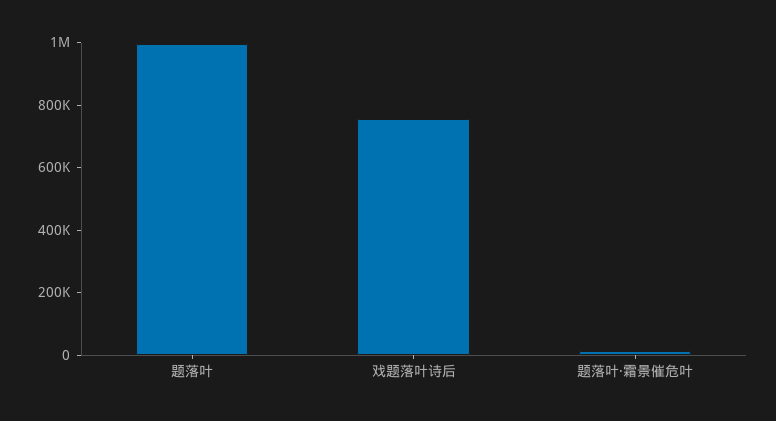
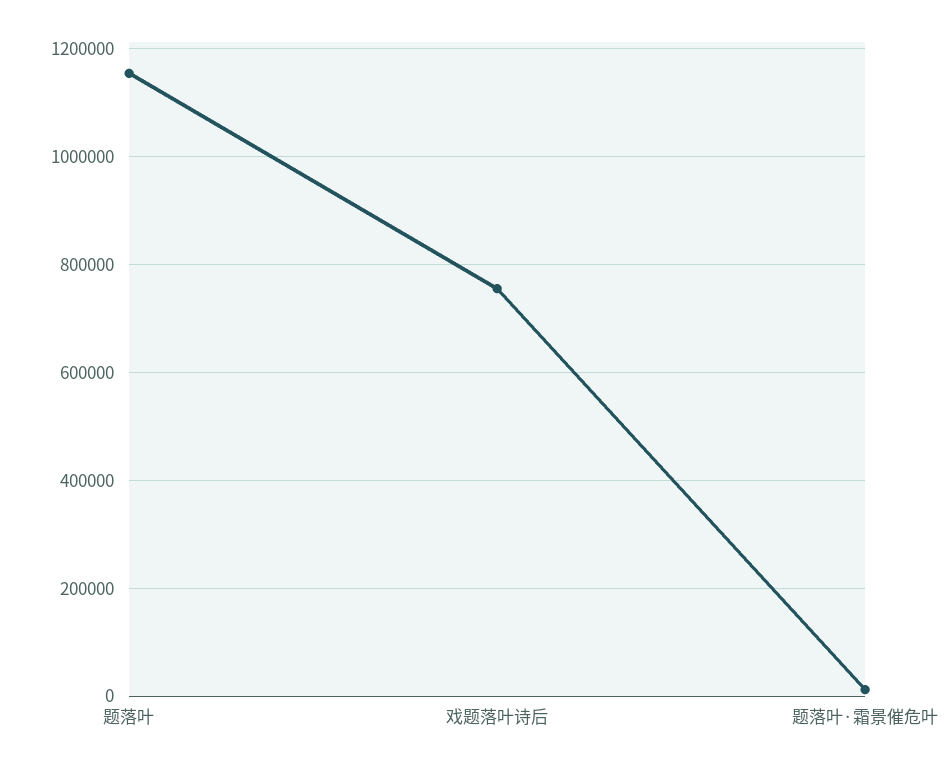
  {
-   "题落叶": 1000000,
+   "题落叶": 1160000,
    "戏题落叶诗后": 760000,
    "题落叶·霜景催危叶": 20000
  }

